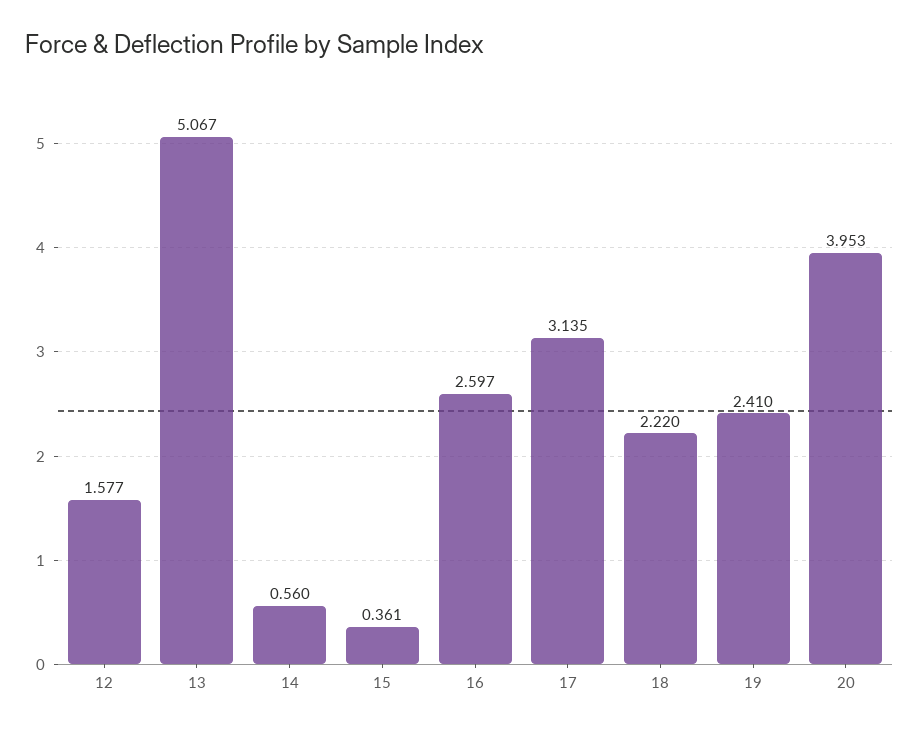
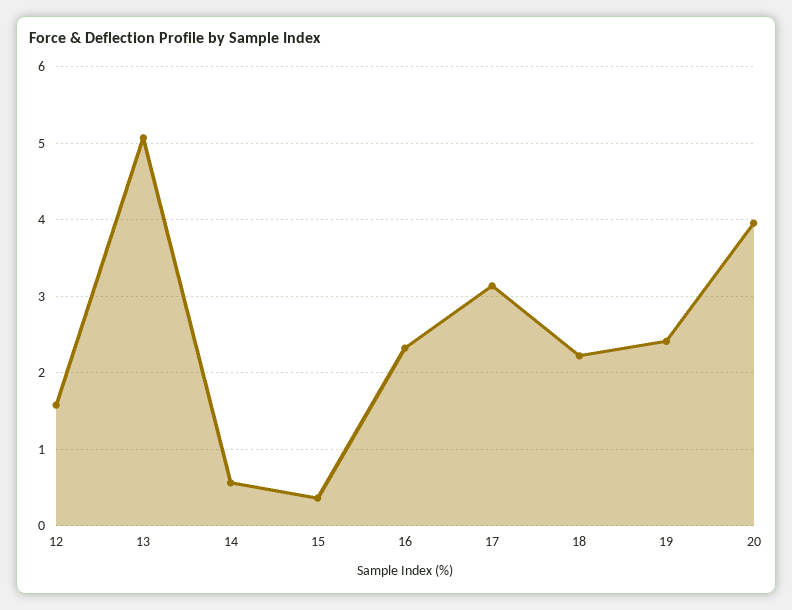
  {
    "12": 1.577,
    "13": 5.067,
    "14": 0.56,
    "15": 0.361,
-   "16": 2.597,
+   "16": 2.3,
    "17": 3.135,
    "18": 2.22,
    "19": 2.41,
    "20": 3.953
  }

